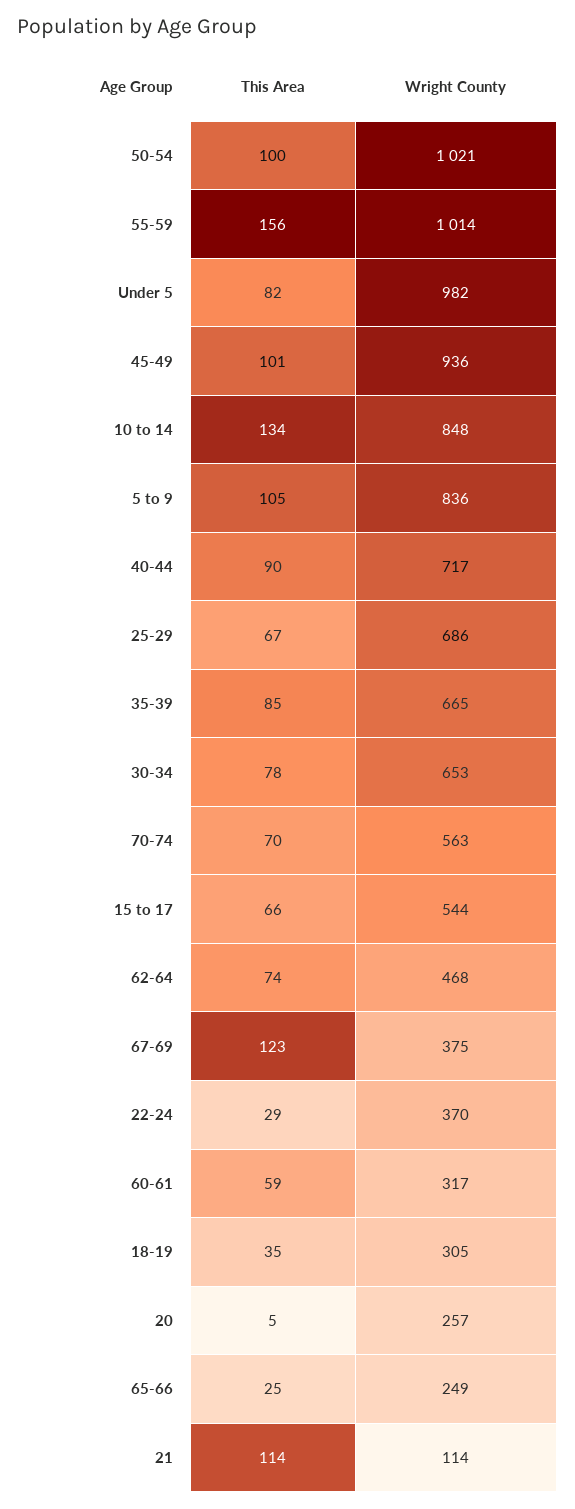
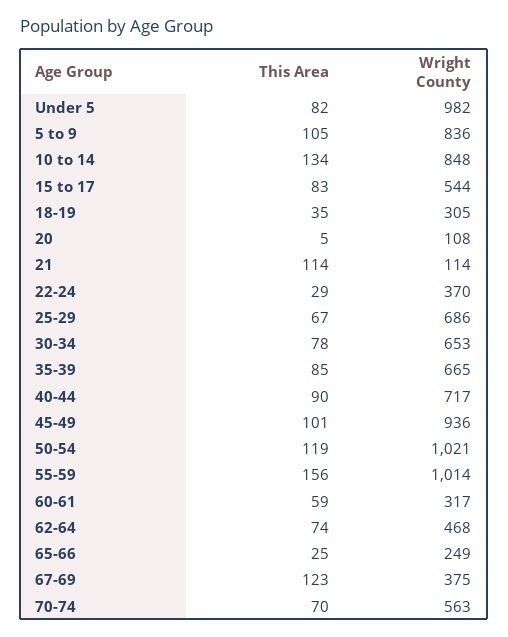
  {
    "This Area": {
-     "50-54": 100,
+     "50-54": 119,
      "55-59": 156,
      "Under 5": 82,
      "45-49": 101,
      "10 to 14": 134,
      "5 to 9": 105,
      "40-44": 90,
      "25-29": 67,
      "35-39": 85,
      "30-34": 78,
      "70-74": 70,
-     "15 to 17": 66,
+     "15 to 17": 83,
      "62-64": 74,
      "67-69": 123,
      "22-24": 29,
      "60-61": 59,
      "18-19": 35,
      "20": 5,
      "65-66": 25,
      "21": 114
    },
    "Wright County": {
      "50-54": 1021,
      "55-59": 1014,
      "Under 5": 982,
      "45-49": 936,
      "10 to 14": 848,
      "5 to 9": 836,
      "40-44": 717,
      "25-29": 686,
      "35-39": 665,
      "30-34": 653,
      "70-74": 563,
      "15 to 17": 544,
      "62-64": 468,
      "67-69": 375,
      "22-24": 370,
      "60-61": 317,
      "18-19": 305,
-     "20": 257,
+     "20": 108,
      "65-66": 249,
      "21": 114
    }
  }

